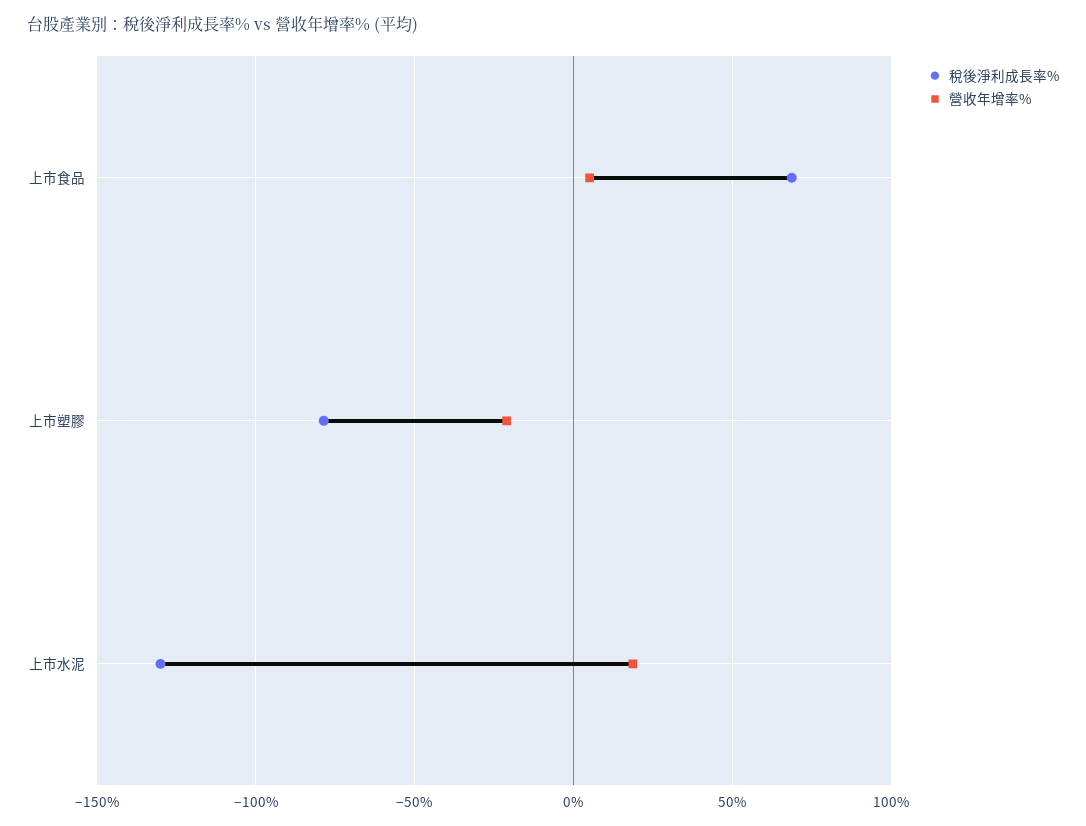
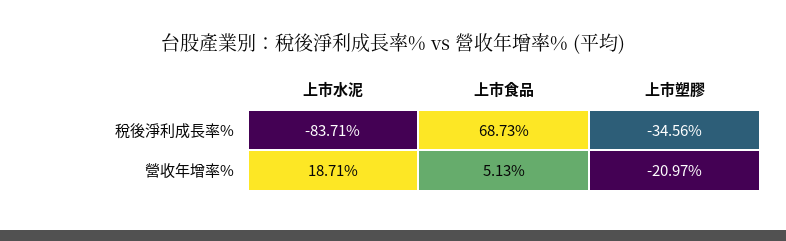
  {
    "稅後淨利成長率%": {
      "上市食品": 68.73,
-     "上市塑膠": -80,
+     "上市塑膠": -34.56,
-     "上市水泥": -130
+     "上市水泥": -83.71
    },
    "營收年增率%": {
      "上市食品": 5.13,
      "上市塑膠": -20.97,
      "上市水泥": 18.71
    }
  }

